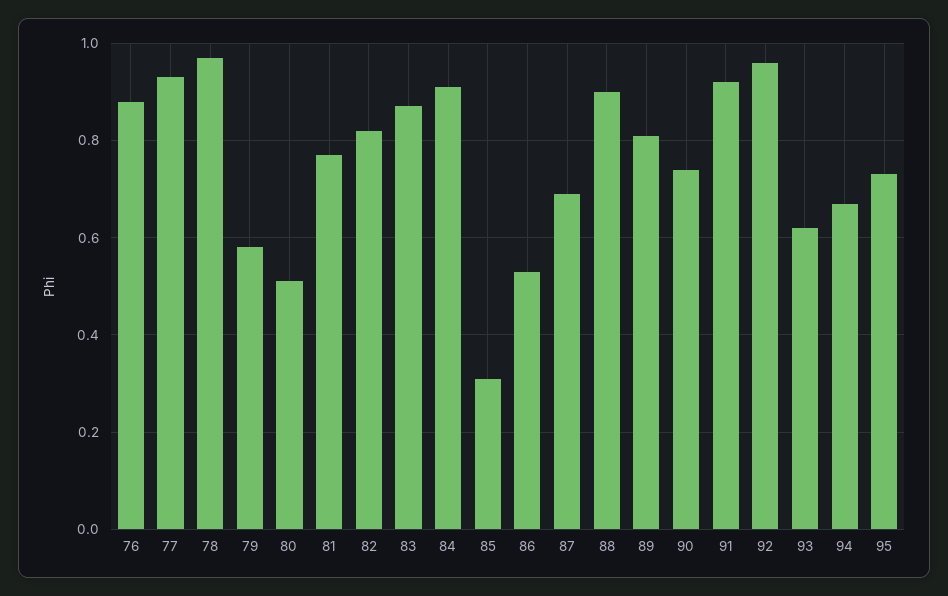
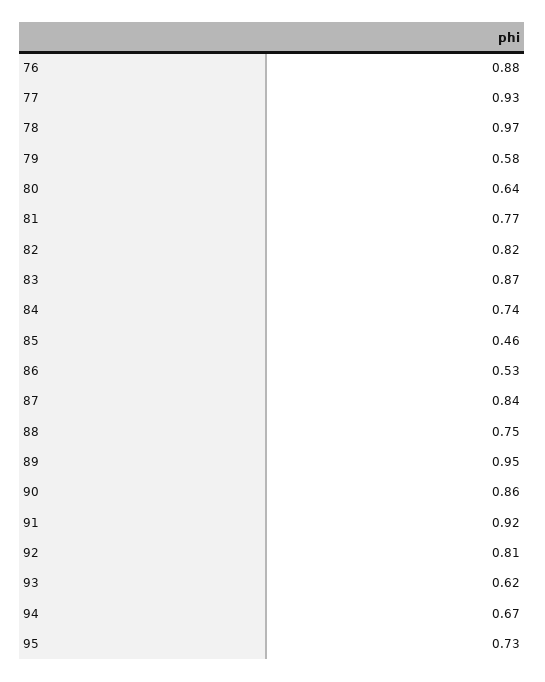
  {
    "76": 0.88,
    "77": 0.93,
    "78": 0.97,
    "79": 0.58,
-   "80": 0.5,
+   "80": 0.64,
    "81": 0.77,
    "82": 0.82,
    "83": 0.87,
-   "84": 0.9,
+   "84": 0.74,
-   "85": 0.3,
+   "85": 0.46,
    "86": 0.53,
-   "87": 0.7,
+   "87": 0.84,
-   "88": 0.9,
+   "88": 0.75,
-   "89": 0.8,
+   "89": 0.95,
-   "90": 0.75,
+   "90": 0.86,
    "91": 0.92,
-   "92": 0.95,
+   "92": 0.81,
    "93": 0.62,
    "94": 0.67,
    "95": 0.73
  }

